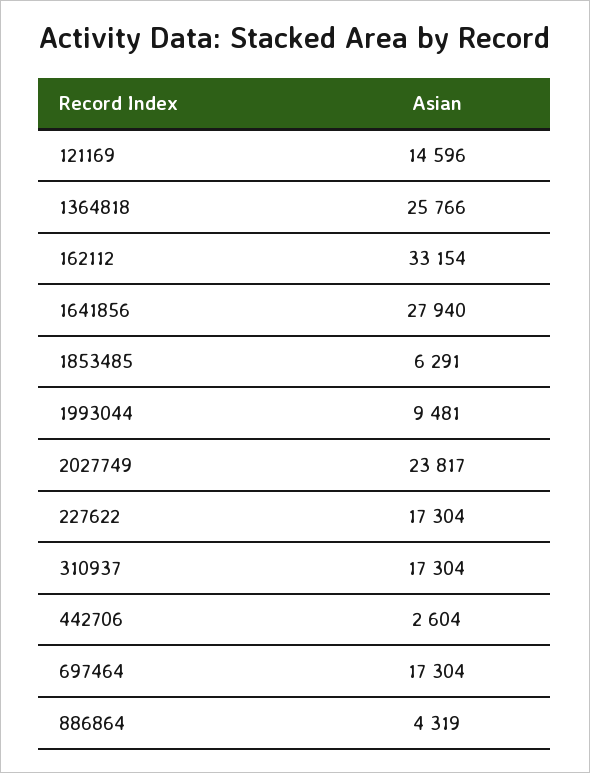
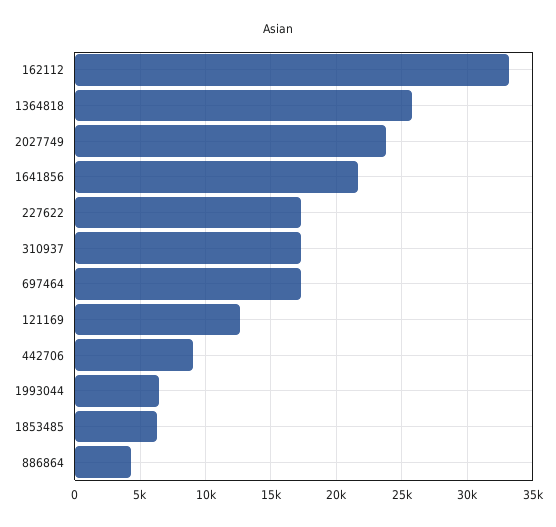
  {
-   "121169": 14596,
+   "121169": 12500,
    "1364818": 25766,
    "162112": 33154,
-   "1641856": 27940,
+   "1641856": 21500,
    "1853485": 6291,
-   "1993044": 9481,
+   "1993044": 6500,
    "2027749": 23817,
    "227622": 17304,
    "310937": 17304,
-   "442706": 2604,
+   "442706": 9000,
    "697464": 17304,
    "886864": 4319
  }

